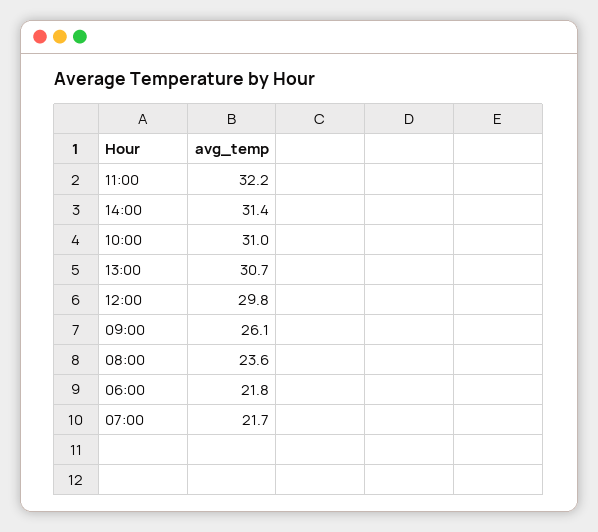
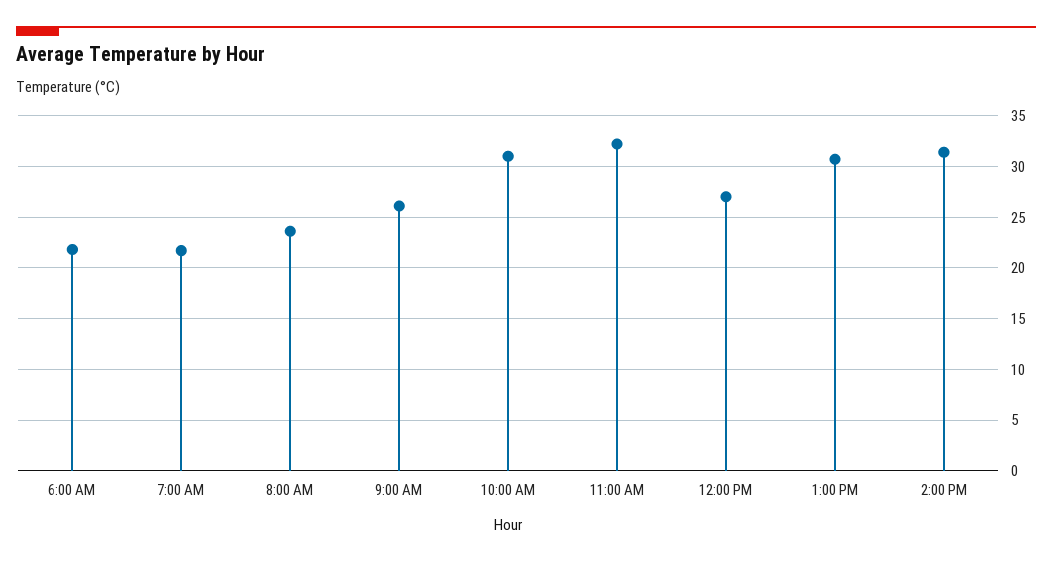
  {
    "11:00": 32.2,
    "14:00": 31.4,
    "10:00": 31,
    "13:00": 30.7,
-   "12:00": 29.8,
+   "12:00": 27,
    "09:00": 26.1,
    "08:00": 23.6,
    "06:00": 21.8,
    "07:00": 21.7
  }

